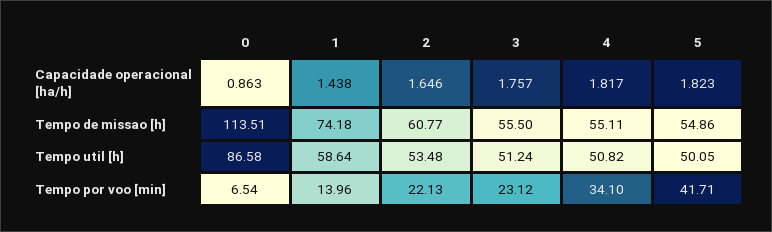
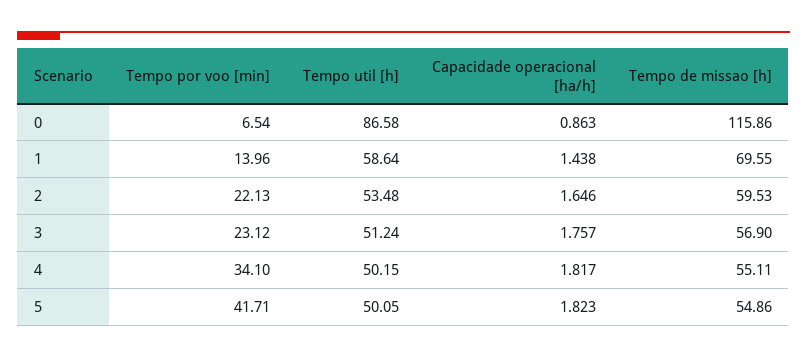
  {
    "0": {
      "Capacidade operacional [ha/h]": 0.863,
-     "Tempo de missao [h]": 113.51,
+     "Tempo de missao [h]": 115.86,
      "Tempo util [h]": 86.58,
      "Tempo por voo [min]": 6.54
    },
    "1": {
      "Capacidade operacional [ha/h]": 1.438,
-     "Tempo de missao [h]": 74.18,
+     "Tempo de missao [h]": 69.55,
      "Tempo util [h]": 58.64,
      "Tempo por voo [min]": 13.96
    },
    "2": {
      "Capacidade operacional [ha/h]": 1.646,
-     "Tempo de missao [h]": 60.77,
+     "Tempo de missao [h]": 59.53,
      "Tempo util [h]": 53.48,
      "Tempo por voo [min]": 22.13
    },
    "3": {
      "Capacidade operacional [ha/h]": 1.757,
-     "Tempo de missao [h]": 55.5,
+     "Tempo de missao [h]": 56.9,
      "Tempo util [h]": 51.24,
      "Tempo por voo [min]": 23.12
    },
    "4": {
      "Capacidade operacional [ha/h]": 1.817,
      "Tempo de missao [h]": 55.11,
-     "Tempo util [h]": 50.82,
+     "Tempo util [h]": 50.15,
      "Tempo por voo [min]": 34.1
    },
    "5": {
      "Capacidade operacional [ha/h]": 1.823,
      "Tempo de missao [h]": 54.86,
      "Tempo util [h]": 50.05,
      "Tempo por voo [min]": 41.71
    }
  }

